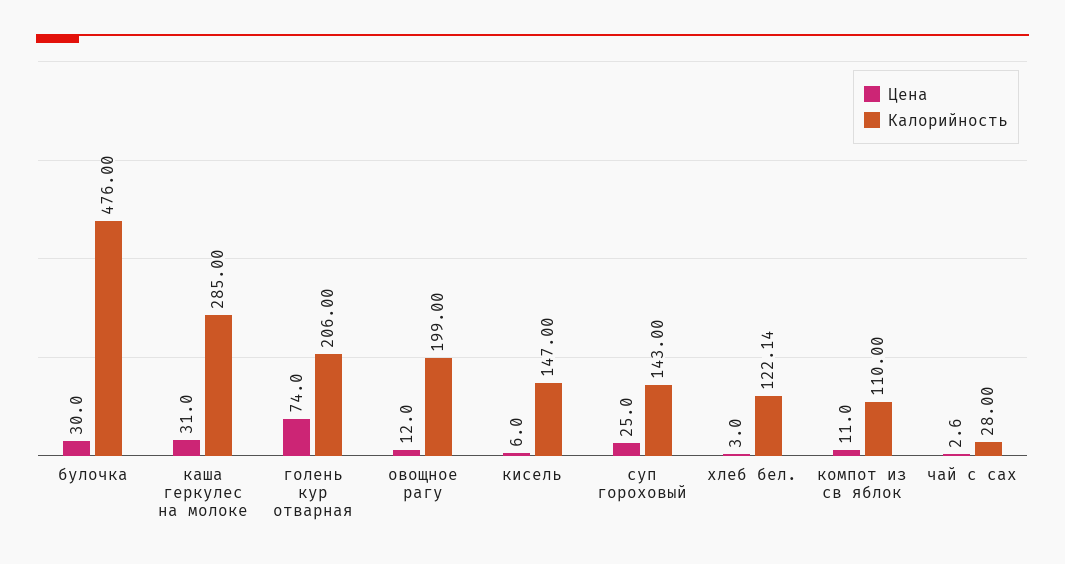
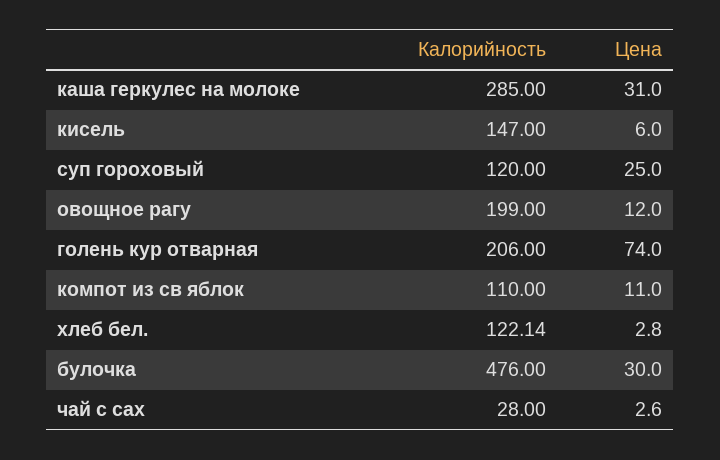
  {
    "Цена": {
      "булочка": 30,
      "каша геркулес на молоке": 31,
      "голень кур отварная": 74,
      "овощное рагу": 12,
      "кисель": 6,
      "суп гороховый": 25,
-     "хлеб бел.": 3,
+     "хлеб бел.": 2.8,
      "компот из св яблок": 11,
      "чай с сах": 2.6
    },
    "Калорийность": {
      "булочка": 476,
      "каша геркулес на молоке": 285,
      "голень кур отварная": 206,
      "овощное рагу": 199,
      "кисель": 147,
-     "суп гороховый": 143,
+     "суп гороховый": 120,
      "хлеб бел.": 122.14,
      "компот из св яблок": 110,
      "чай с сах": 28
    }
  }

